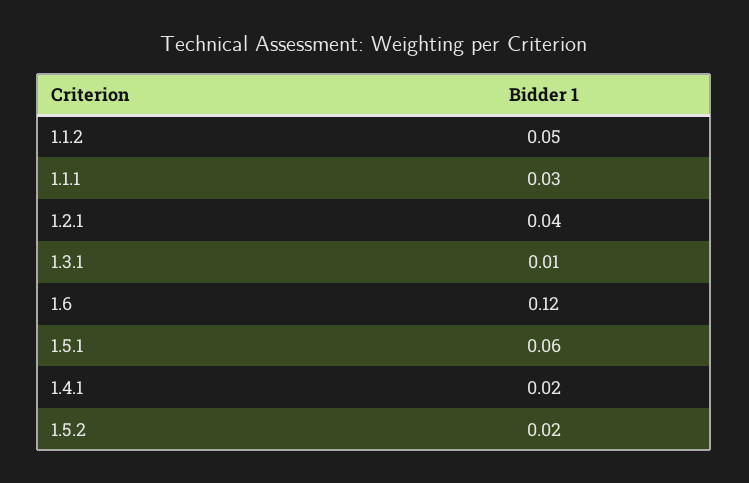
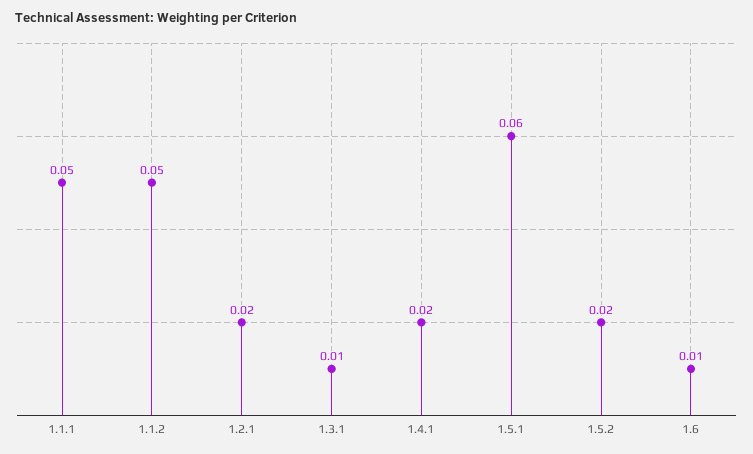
  {
    "1.1.2": 0.05,
-   "1.1.1": 0.03,
+   "1.1.1": 0.05,
-   "1.2.1": 0.04,
+   "1.2.1": 0.02,
    "1.3.1": 0.01,
-   "1.6": 0.12,
+   "1.6": 0.01,
    "1.5.1": 0.06,
    "1.4.1": 0.02,
    "1.5.2": 0.02
  }

